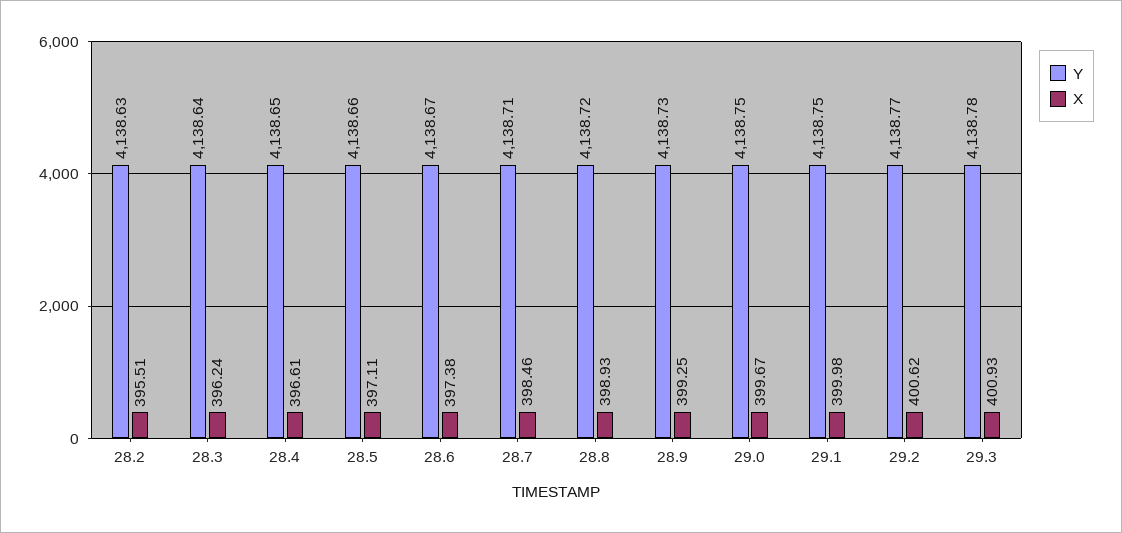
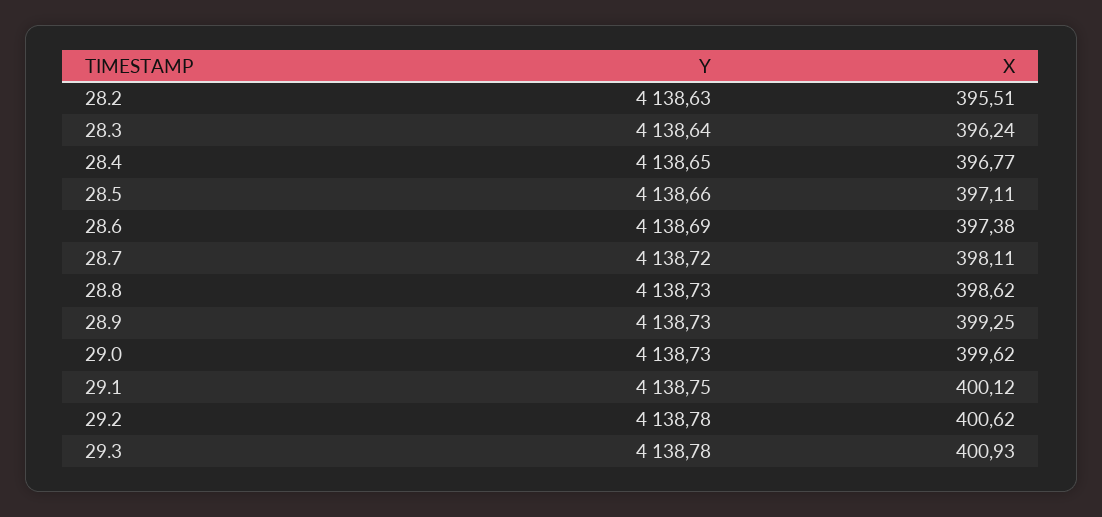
  {
    "Y": {
      "28.2": 4138.63,
      "28.3": 4138.64,
      "28.4": 4138.65,
      "28.5": 4138.66,
-     "28.6": 4138.67,
+     "28.6": 4138.69,
-     "28.7": 4138.71,
+     "28.7": 4138.72,
-     "28.8": 4138.72,
+     "28.8": 4138.73,
      "28.9": 4138.73,
-     "29.0": 4138.75,
+     "29.0": 4138.73,
      "29.1": 4138.75,
-     "29.2": 4138.77,
+     "29.2": 4138.78,
      "29.3": 4138.78
    },
    "X": {
      "28.2": 395.51,
      "28.3": 396.24,
-     "28.4": 396.61,
+     "28.4": 396.77,
      "28.5": 397.11,
      "28.6": 397.38,
-     "28.7": 398.46,
+     "28.7": 398.11,
-     "28.8": 398.93,
+     "28.8": 398.62,
      "28.9": 399.25,
-     "29.0": 399.67,
+     "29.0": 399.62,
-     "29.1": 399.98,
+     "29.1": 400.12,
      "29.2": 400.62,
      "29.3": 400.93
    }
  }

